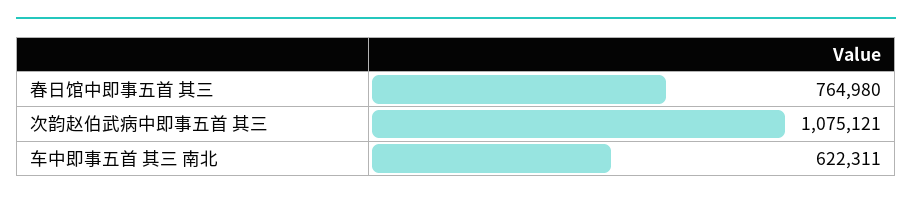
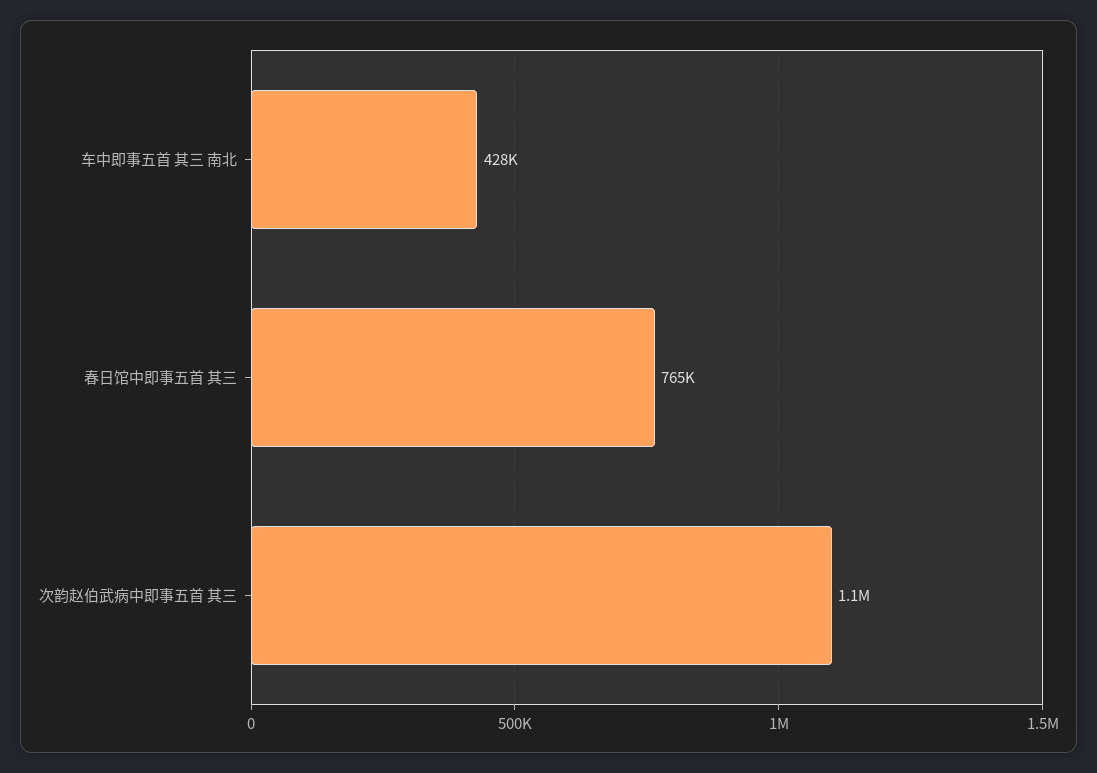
  {
    "春日馆中即事五首 其三": 764980,
    "次韵赵伯武病中即事五首 其三": 1075121,
-   "车中即事五首 其三 南北": 622311
+   "车中即事五首 其三 南北": 428000
  }

